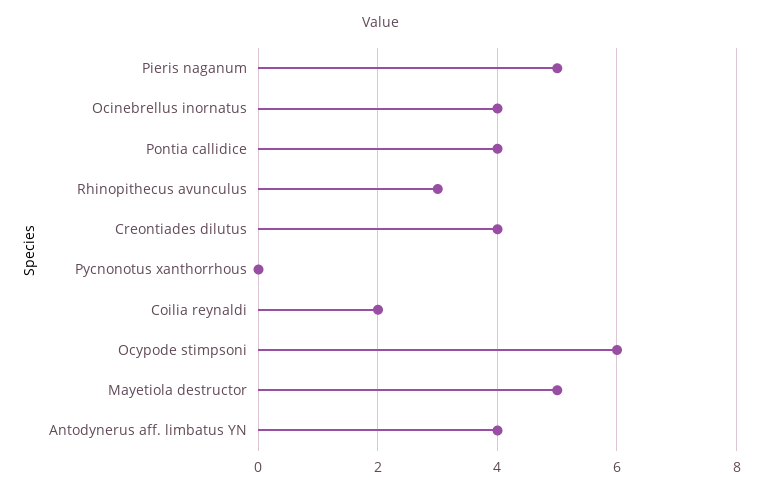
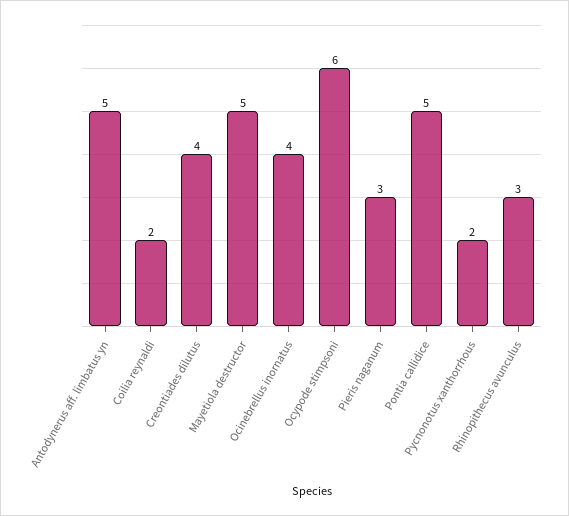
  {
-   "Pieris naganum": 5,
+   "Pieris naganum": 3,
    "Ocinebrellus inornatus": 4,
-   "Pontia callidice": 4,
+   "Pontia callidice": 5,
    "Rhinopithecus avunculus": 3,
    "Creontiades dilutus": 4,
-   "Pycnonotus xanthorrhous": 0,
+   "Pycnonotus xanthorrhous": 2,
    "Coilia reynaldi": 2,
    "Ocypode stimpsoni": 6,
    "Mayetiola destructor": 5,
-   "Antodynerus aff. limbatus YN": 4
+   "Antodynerus aff. limbatus YN": 5
  }

